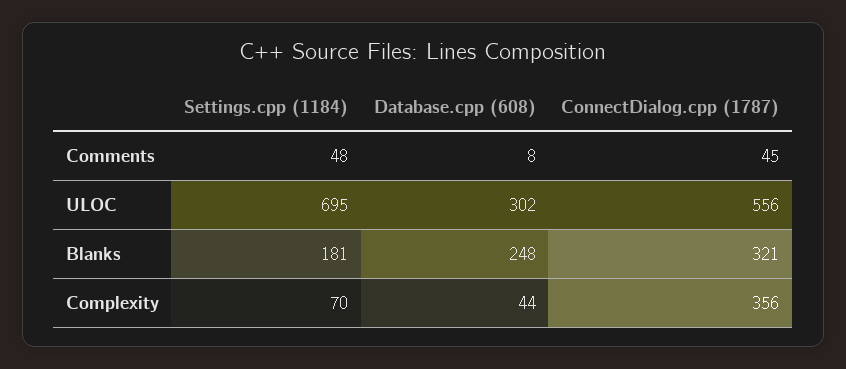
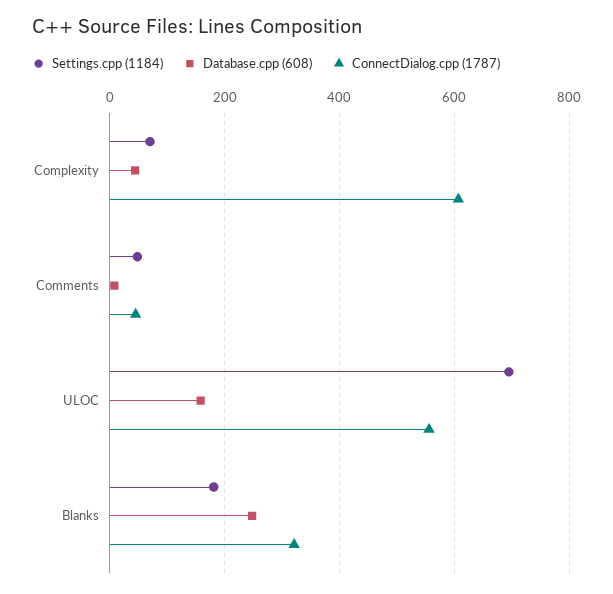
  {
    "Settings.cpp (1184)": {
      "Comments": 48,
      "ULOC": 695,
      "Blanks": 181,
      "Complexity": 70
    },
    "Database.cpp (608)": {
      "Comments": 8,
-     "ULOC": 302,
+     "ULOC": 160,
      "Blanks": 248,
      "Complexity": 44
    },
    "ConnectDialog.cpp (1787)": {
      "Comments": 45,
      "ULOC": 556,
      "Blanks": 321,
-     "Complexity": 356
+     "Complexity": 600
    }
  }

